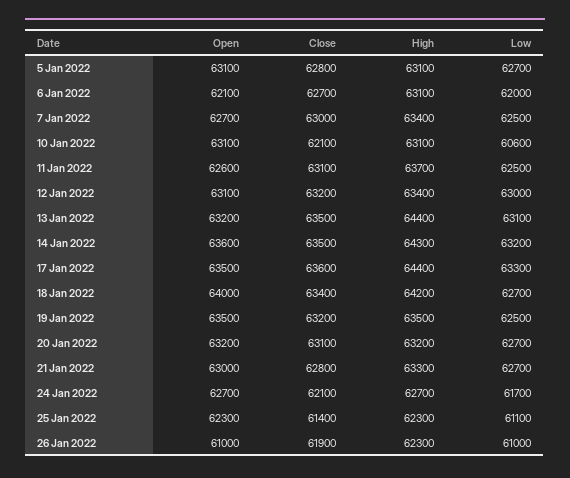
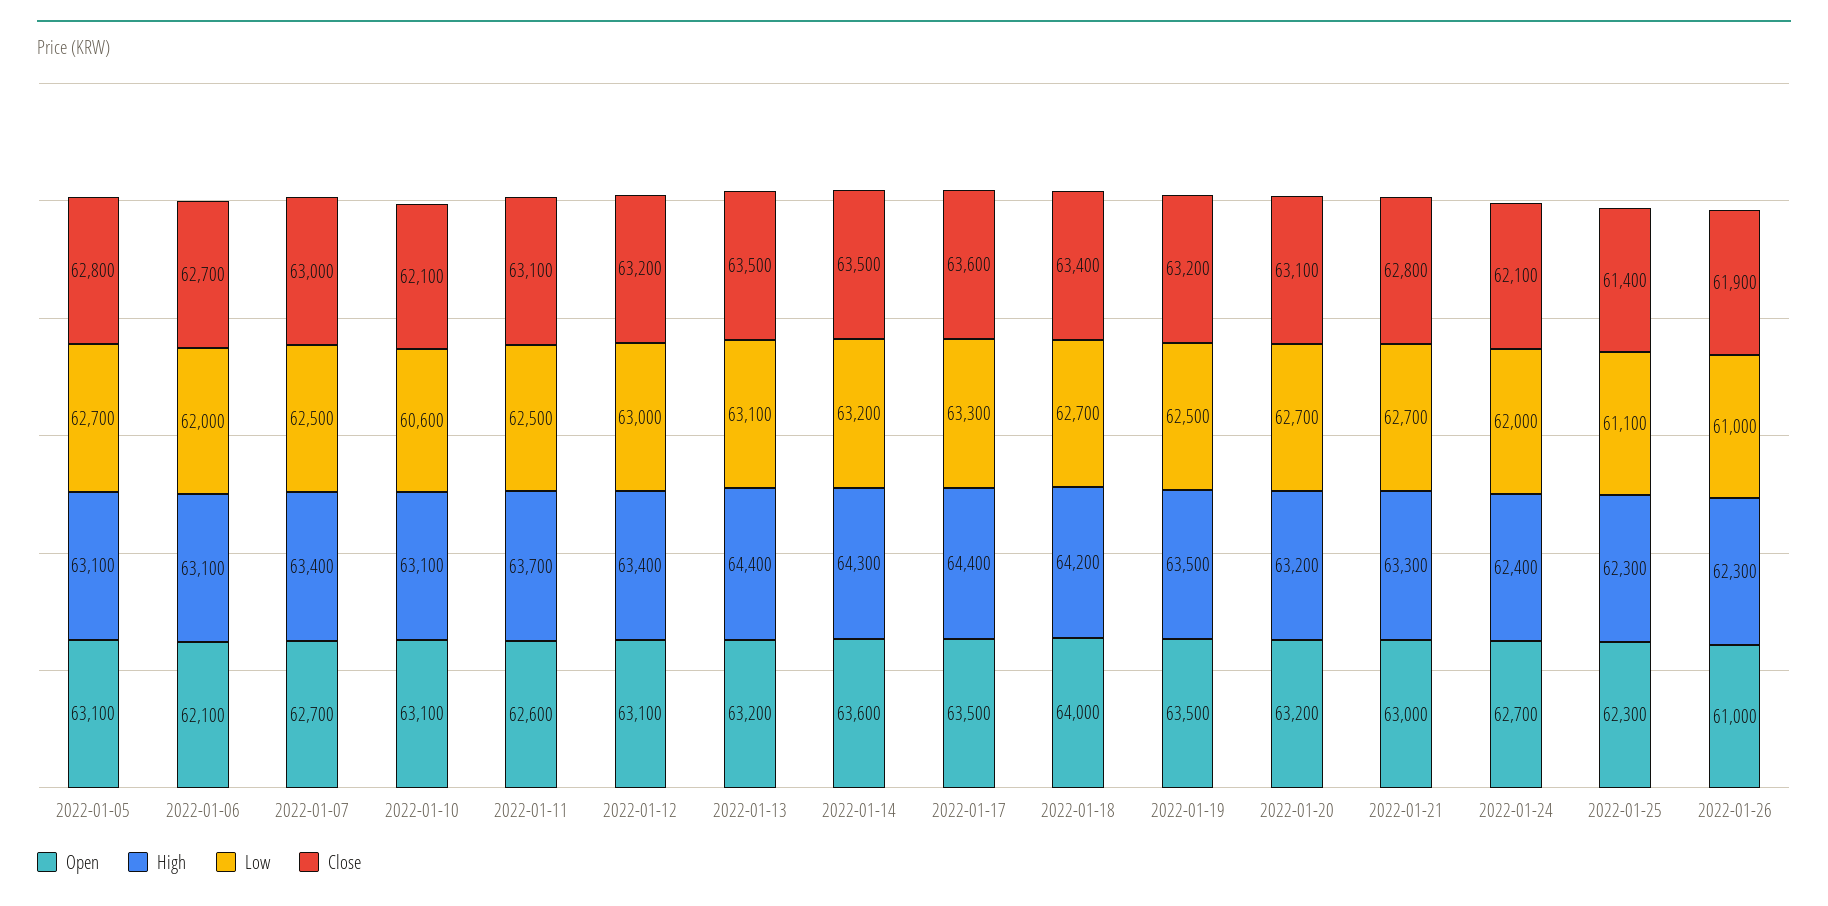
  {
    "Open": {
      "5 Jan 2022": 63100,
      "6 Jan 2022": 62100,
      "7 Jan 2022": 62700,
      "10 Jan 2022": 63100,
      "11 Jan 2022": 62600,
      "12 Jan 2022": 63100,
      "13 Jan 2022": 63200,
      "14 Jan 2022": 63600,
      "17 Jan 2022": 63500,
      "18 Jan 2022": 64000,
      "19 Jan 2022": 63500,
      "20 Jan 2022": 63200,
      "21 Jan 2022": 63000,
      "24 Jan 2022": 62700,
      "25 Jan 2022": 62300,
      "26 Jan 2022": 61000
    },
    "Close": {
      "5 Jan 2022": 62800,
      "6 Jan 2022": 62700,
      "7 Jan 2022": 63000,
      "10 Jan 2022": 62100,
      "11 Jan 2022": 63100,
      "12 Jan 2022": 63200,
      "13 Jan 2022": 63500,
      "14 Jan 2022": 63500,
      "17 Jan 2022": 63600,
      "18 Jan 2022": 63400,
      "19 Jan 2022": 63200,
      "20 Jan 2022": 63100,
      "21 Jan 2022": 62800,
      "24 Jan 2022": 62100,
      "25 Jan 2022": 61400,
      "26 Jan 2022": 61900
    },
    "High": {
      "5 Jan 2022": 63100,
      "6 Jan 2022": 63100,
      "7 Jan 2022": 63400,
      "10 Jan 2022": 63100,
      "11 Jan 2022": 63700,
      "12 Jan 2022": 63400,
      "13 Jan 2022": 64400,
      "14 Jan 2022": 64300,
      "17 Jan 2022": 64400,
      "18 Jan 2022": 64200,
      "19 Jan 2022": 63500,
      "20 Jan 2022": 63200,
      "21 Jan 2022": 63300,
-     "24 Jan 2022": 62700,
+     "24 Jan 2022": 62400,
      "25 Jan 2022": 62300,
      "26 Jan 2022": 62300
    },
    "Low": {
      "5 Jan 2022": 62700,
      "6 Jan 2022": 62000,
      "7 Jan 2022": 62500,
      "10 Jan 2022": 60600,
      "11 Jan 2022": 62500,
      "12 Jan 2022": 63000,
      "13 Jan 2022": 63100,
      "14 Jan 2022": 63200,
      "17 Jan 2022": 63300,
      "18 Jan 2022": 62700,
      "19 Jan 2022": 62500,
      "20 Jan 2022": 62700,
      "21 Jan 2022": 62700,
-     "24 Jan 2022": 61700,
+     "24 Jan 2022": 62000,
      "25 Jan 2022": 61100,
      "26 Jan 2022": 61000
    }
  }

